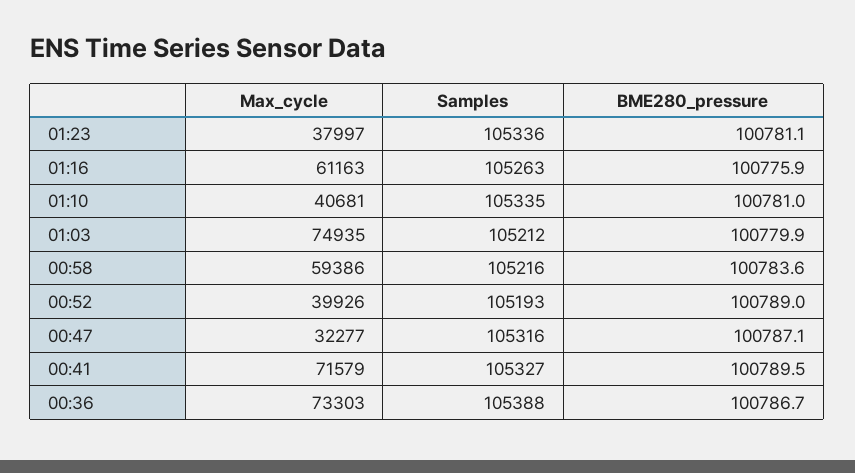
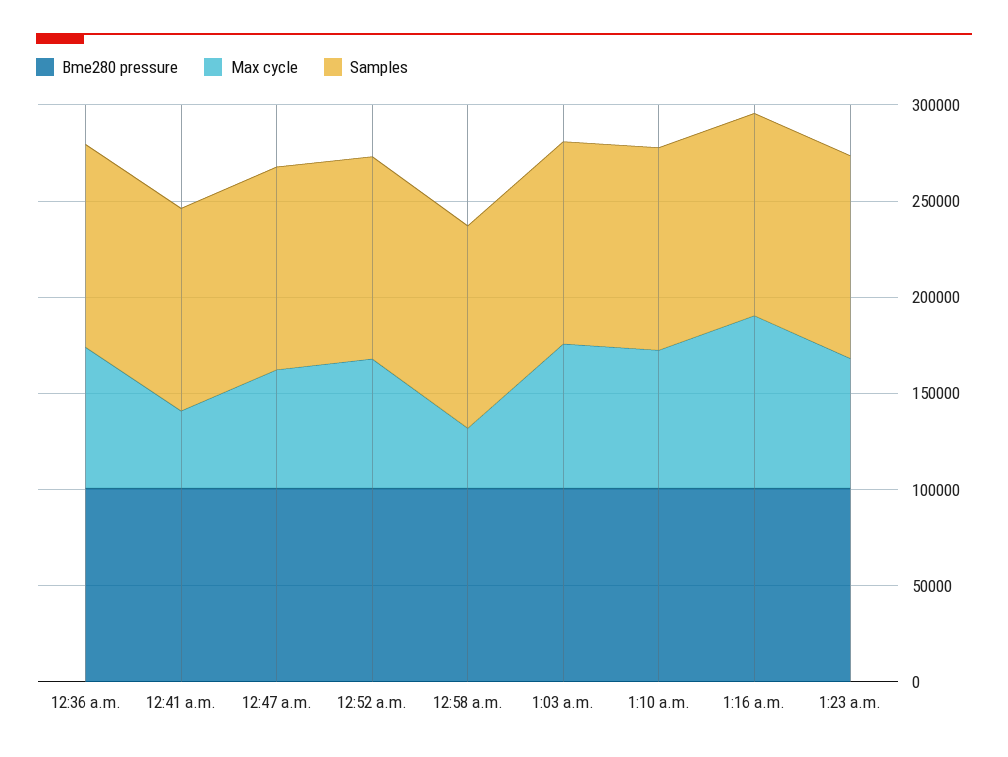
  {
    "Max_cycle": {
-     "01:23": 37997,
+     "01:23": 70000,
-     "01:16": 61163,
+     "01:16": 90000,
-     "01:10": 40681,
+     "01:10": 70000,
      "01:03": 74935,
-     "00:58": 59386,
+     "00:58": 30000,
-     "00:52": 39926,
+     "00:52": 70000,
-     "00:47": 32277,
+     "00:47": 60000,
-     "00:41": 71579,
+     "00:41": 40000,
      "00:36": 73303
    },
    "Samples": {
      "01:23": 105336,
      "01:16": 105263,
      "01:10": 105335,
      "01:03": 105212,
      "00:58": 105216,
      "00:52": 105193,
      "00:47": 105316,
      "00:41": 105327,
      "00:36": 105388
    },
    "BME280_pressure": {
      "01:23": 100781.1,
      "01:16": 100775.9,
      "01:10": 100781,
      "01:03": 100779.9,
      "00:58": 100783.6,
      "00:52": 100789,
      "00:47": 100787.1,
      "00:41": 100789.5,
      "00:36": 100786.7
    }
  }

